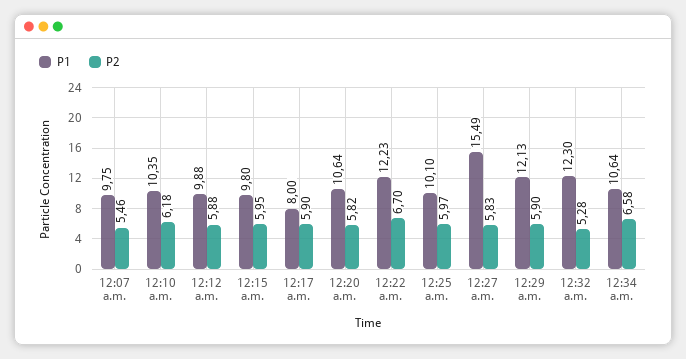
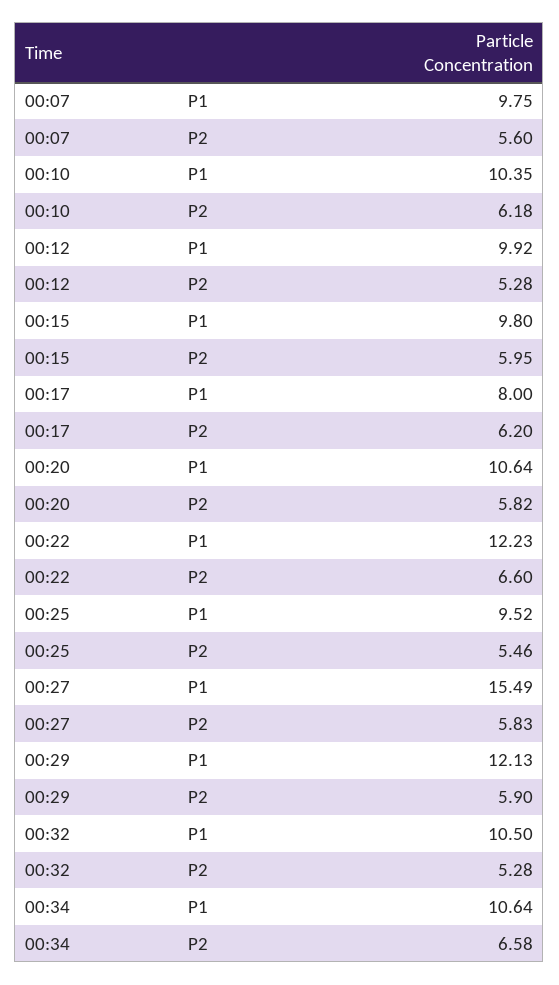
  {
    "P1": {
      "12:07 a.m.": 9.75,
      "12:10 a.m.": 10.35,
-     "12:12 a.m.": 9.88,
+     "12:12 a.m.": 9.92,
      "12:15 a.m.": 9.8,
      "12:17 a.m.": 8,
      "12:20 a.m.": 10.64,
      "12:22 a.m.": 12.23,
-     "12:25 a.m.": 10.1,
+     "12:25 a.m.": 9.52,
      "12:27 a.m.": 15.49,
      "12:29 a.m.": 12.13,
-     "12:32 a.m.": 12.3,
+     "12:32 a.m.": 10.5,
      "12:34 a.m.": 10.64
    },
    "P2": {
-     "12:07 a.m.": 5.46,
+     "12:07 a.m.": 5.6,
      "12:10 a.m.": 6.18,
-     "12:12 a.m.": 5.88,
+     "12:12 a.m.": 5.28,
      "12:15 a.m.": 5.95,
-     "12:17 a.m.": 5.9,
+     "12:17 a.m.": 6.2,
      "12:20 a.m.": 5.82,
-     "12:22 a.m.": 6.7,
+     "12:22 a.m.": 6.6,
-     "12:25 a.m.": 5.97,
+     "12:25 a.m.": 5.46,
      "12:27 a.m.": 5.83,
      "12:29 a.m.": 5.9,
      "12:32 a.m.": 5.28,
      "12:34 a.m.": 6.58
    }
  }

